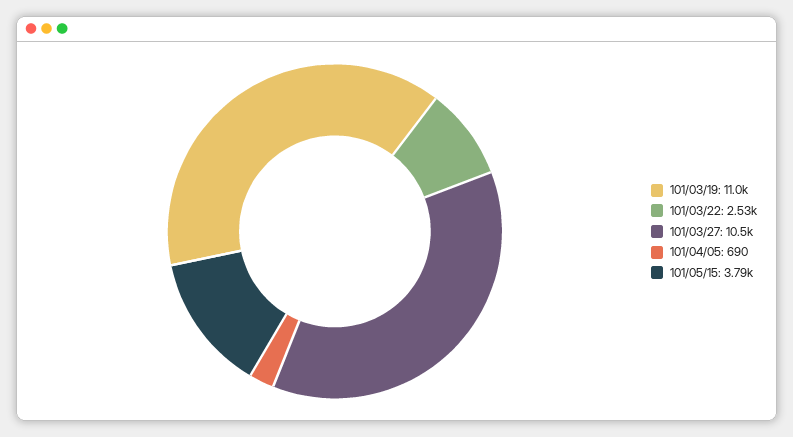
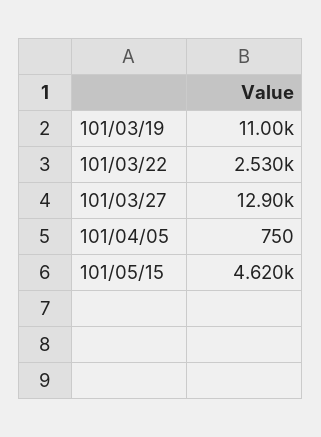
  {
    "101/03/19": 11000,
    "101/03/22": 2530,
-   "101/03/27": 10500,
+   "101/03/27": 12900,
-   "101/04/05": 690,
+   "101/04/05": 750,
-   "101/05/15": 3790
+   "101/05/15": 4620
  }

